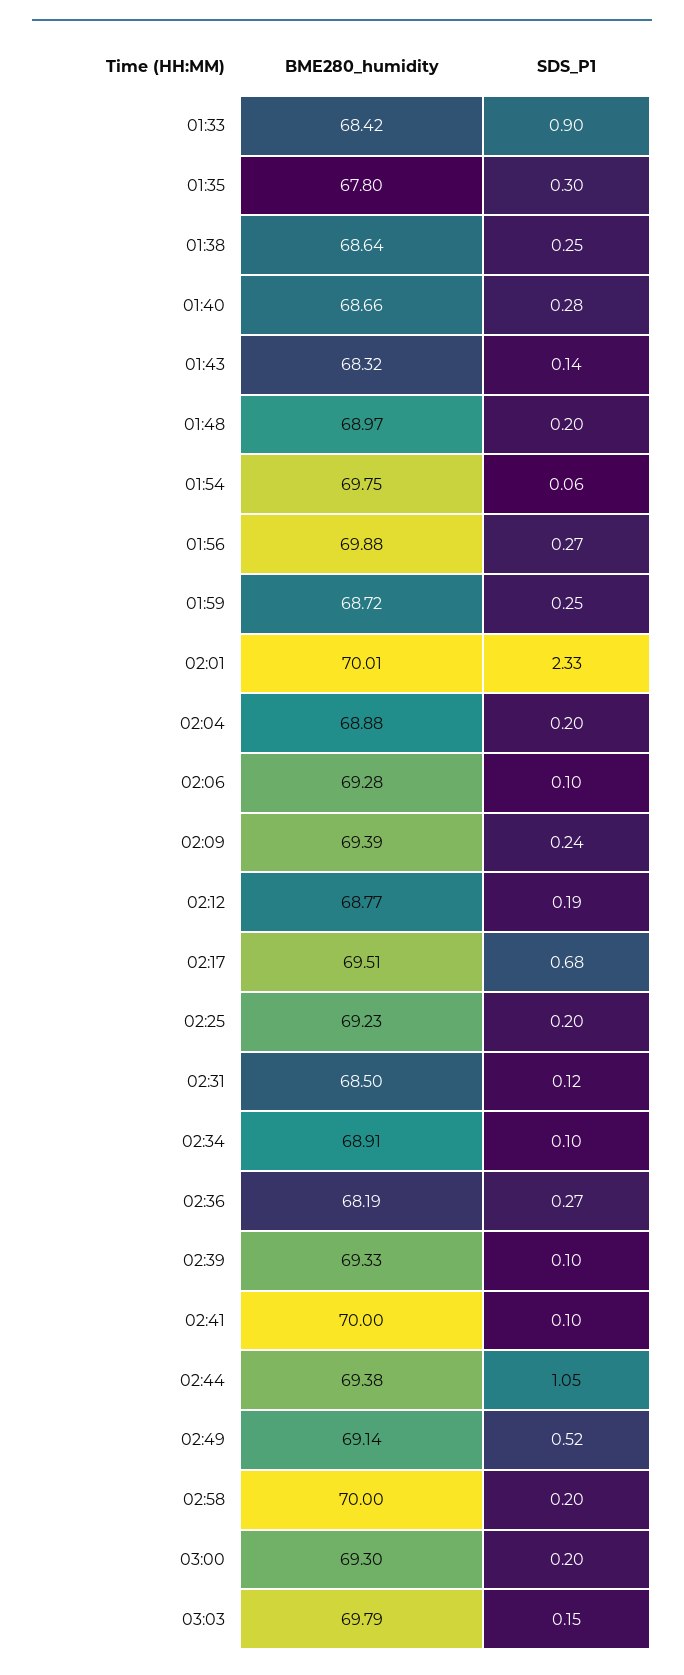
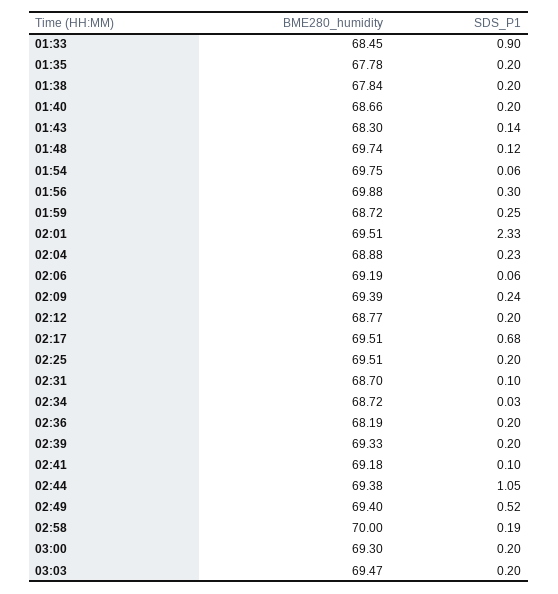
  {
    "BME280_humidity": {
-     "01:33": 68.42,
+     "01:33": 68.45,
-     "01:35": 67.8,
+     "01:35": 67.78,
-     "01:38": 68.64,
+     "01:38": 67.84,
      "01:40": 68.66,
-     "01:43": 68.32,
+     "01:43": 68.3,
-     "01:48": 68.97,
+     "01:48": 69.74,
      "01:54": 69.75,
      "01:56": 69.88,
      "01:59": 68.72,
-     "02:01": 70.01,
+     "02:01": 69.51,
      "02:04": 68.88,
-     "02:06": 69.28,
+     "02:06": 69.19,
      "02:09": 69.39,
      "02:12": 68.77,
      "02:17": 69.51,
-     "02:25": 69.23,
+     "02:25": 69.51,
-     "02:31": 68.5,
+     "02:31": 68.7,
-     "02:34": 68.91,
+     "02:34": 68.72,
      "02:36": 68.19,
      "02:39": 69.33,
-     "02:41": 70,
+     "02:41": 69.18,
      "02:44": 69.38,
-     "02:49": 69.14,
+     "02:49": 69.4,
      "02:58": 70,
      "03:00": 69.3,
-     "03:03": 69.79
+     "03:03": 69.47
    },
    "SDS_P1": {
      "01:33": 0.9,
-     "01:35": 0.3,
+     "01:35": 0.2,
-     "01:38": 0.25,
+     "01:38": 0.2,
-     "01:40": 0.28,
+     "01:40": 0.2,
      "01:43": 0.14,
-     "01:48": 0.2,
+     "01:48": 0.12,
      "01:54": 0.06,
-     "01:56": 0.27,
+     "01:56": 0.3,
      "01:59": 0.25,
      "02:01": 2.33,
-     "02:04": 0.2,
+     "02:04": 0.23,
-     "02:06": 0.1,
+     "02:06": 0.06,
      "02:09": 0.24,
-     "02:12": 0.19,
+     "02:12": 0.2,
      "02:17": 0.68,
      "02:25": 0.2,
-     "02:31": 0.12,
+     "02:31": 0.1,
-     "02:34": 0.1,
+     "02:34": 0.03,
-     "02:36": 0.27,
+     "02:36": 0.2,
-     "02:39": 0.1,
+     "02:39": 0.2,
      "02:41": 0.1,
      "02:44": 1.05,
      "02:49": 0.52,
-     "02:58": 0.2,
+     "02:58": 0.19,
      "03:00": 0.2,
-     "03:03": 0.15
+     "03:03": 0.2
    }
  }

